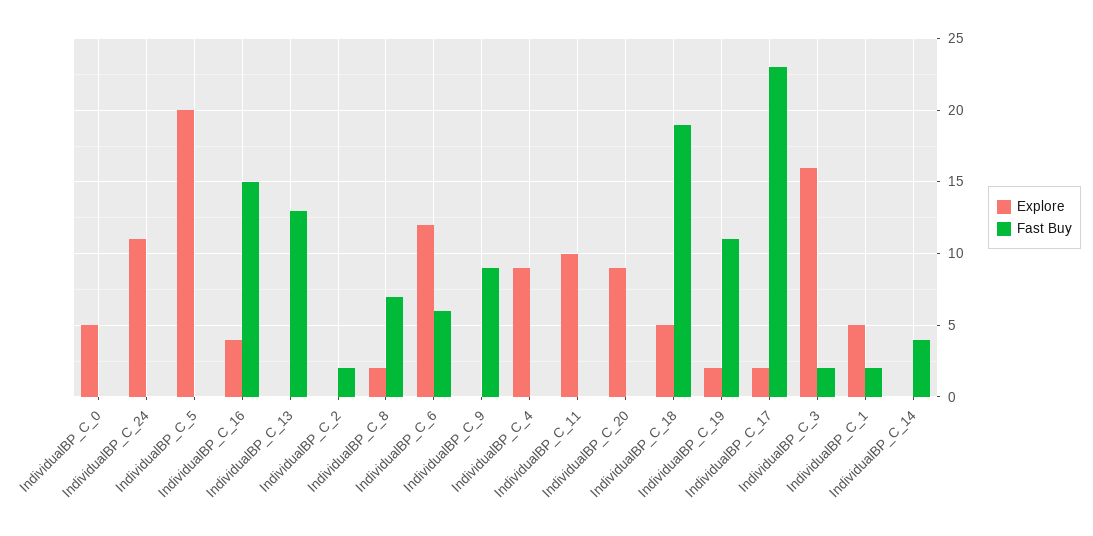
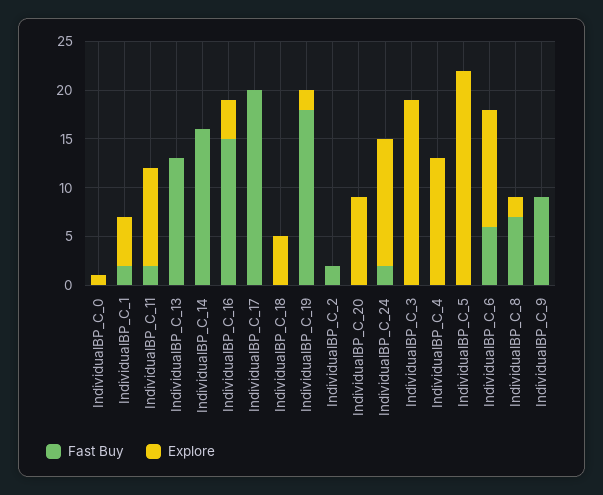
  {
    "Explore": {
-     "IndividualBP_C_0": 5,
+     "IndividualBP_C_0": 1,
-     "IndividualBP_C_24": 11,
+     "IndividualBP_C_24": 13,
-     "IndividualBP_C_5": 20,
+     "IndividualBP_C_5": 22,
      "IndividualBP_C_16": 4,
      "IndividualBP_C_13": 0,
      "IndividualBP_C_2": 0,
      "IndividualBP_C_8": 2,
      "IndividualBP_C_6": 12,
      "IndividualBP_C_9": 0,
-     "IndividualBP_C_4": 9,
+     "IndividualBP_C_4": 13,
      "IndividualBP_C_11": 10,
      "IndividualBP_C_20": 9,
      "IndividualBP_C_18": 5,
      "IndividualBP_C_19": 2,
-     "IndividualBP_C_17": 2,
+     "IndividualBP_C_17": 0,
-     "IndividualBP_C_3": 16,
+     "IndividualBP_C_3": 19,
      "IndividualBP_C_1": 5,
      "IndividualBP_C_14": 0
    },
    "Fast Buy": {
      "IndividualBP_C_0": 0,
-     "IndividualBP_C_24": 0,
+     "IndividualBP_C_24": 2,
      "IndividualBP_C_5": 0,
      "IndividualBP_C_16": 15,
      "IndividualBP_C_13": 13,
      "IndividualBP_C_2": 2,
      "IndividualBP_C_8": 7,
      "IndividualBP_C_6": 6,
      "IndividualBP_C_9": 9,
      "IndividualBP_C_4": 0,
-     "IndividualBP_C_11": 0,
+     "IndividualBP_C_11": 2,
      "IndividualBP_C_20": 0,
-     "IndividualBP_C_18": 19,
+     "IndividualBP_C_18": 0,
-     "IndividualBP_C_19": 11,
+     "IndividualBP_C_19": 18,
-     "IndividualBP_C_17": 23,
+     "IndividualBP_C_17": 20,
-     "IndividualBP_C_3": 2,
+     "IndividualBP_C_3": 0,
      "IndividualBP_C_1": 2,
-     "IndividualBP_C_14": 4
+     "IndividualBP_C_14": 16
    }
  }

